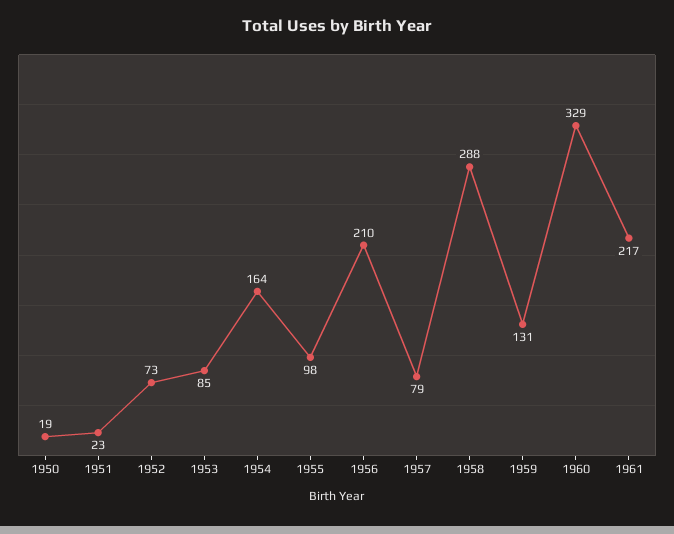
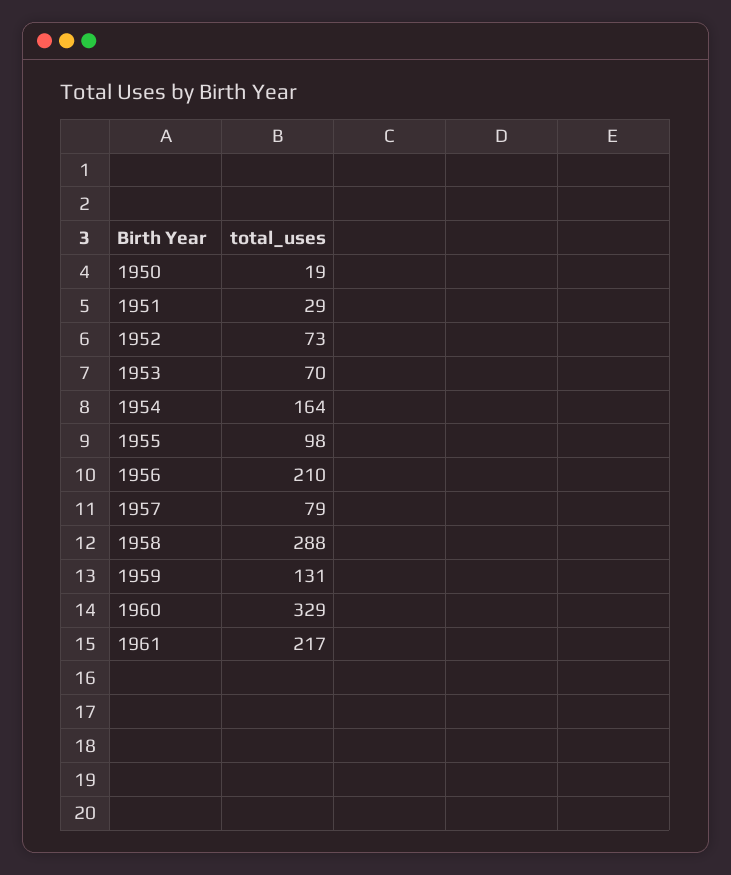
  {
    "1950": 19,
-   "1951": 23,
+   "1951": 29,
    "1952": 73,
-   "1953": 85,
+   "1953": 70,
    "1954": 164,
    "1955": 98,
    "1956": 210,
    "1957": 79,
    "1958": 288,
    "1959": 131,
    "1960": 329,
    "1961": 217
  }

